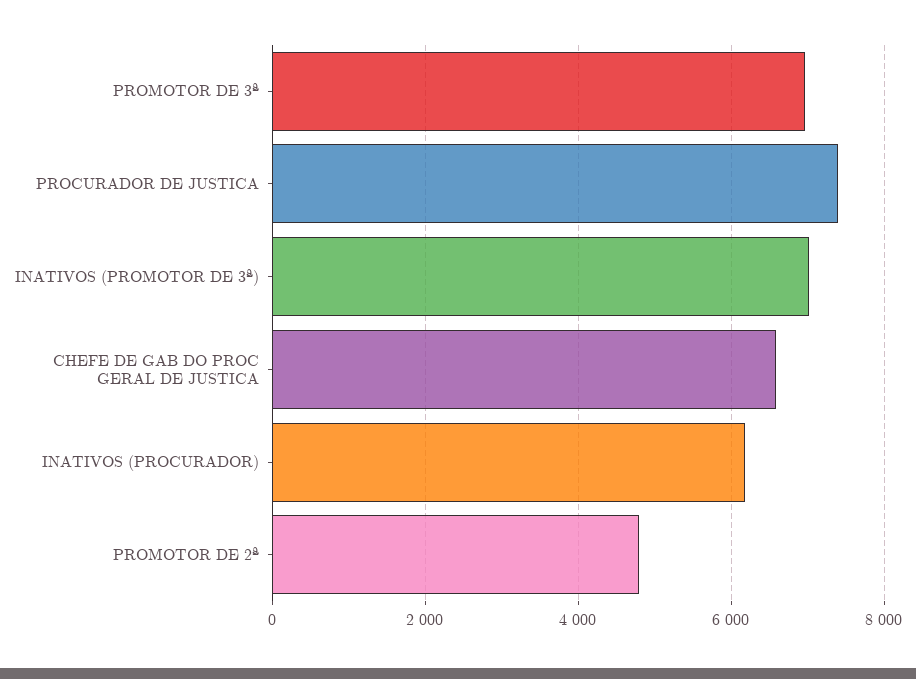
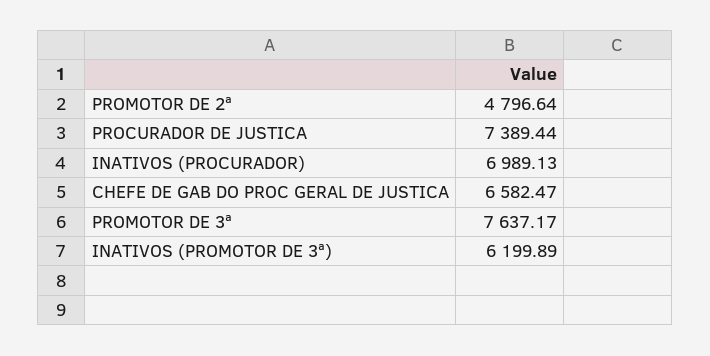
  {
-   "PROMOTOR DE 3ª": 7000,
+   "PROMOTOR DE 3ª": 7637.17,
    "PROCURADOR DE JUSTICA": 7389.44,
-   "INATIVOS (PROMOTOR DE 3ª)": 7000,
+   "INATIVOS (PROMOTOR DE 3ª)": 6199.89,
    "CHEFE DE GAB DO PROC GERAL DE JUSTICA": 6582.47,
-   "INATIVOS (PROCURADOR)": 6200,
+   "INATIVOS (PROCURADOR)": 6989.13,
    "PROMOTOR DE 2ª": 4796.64
  }

